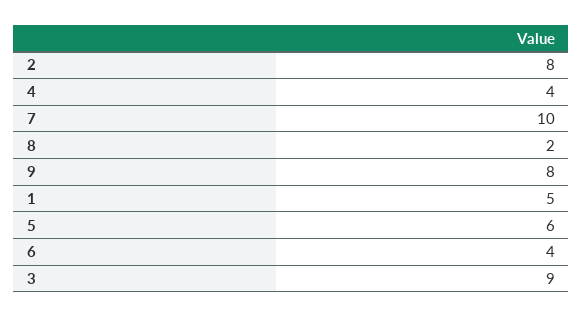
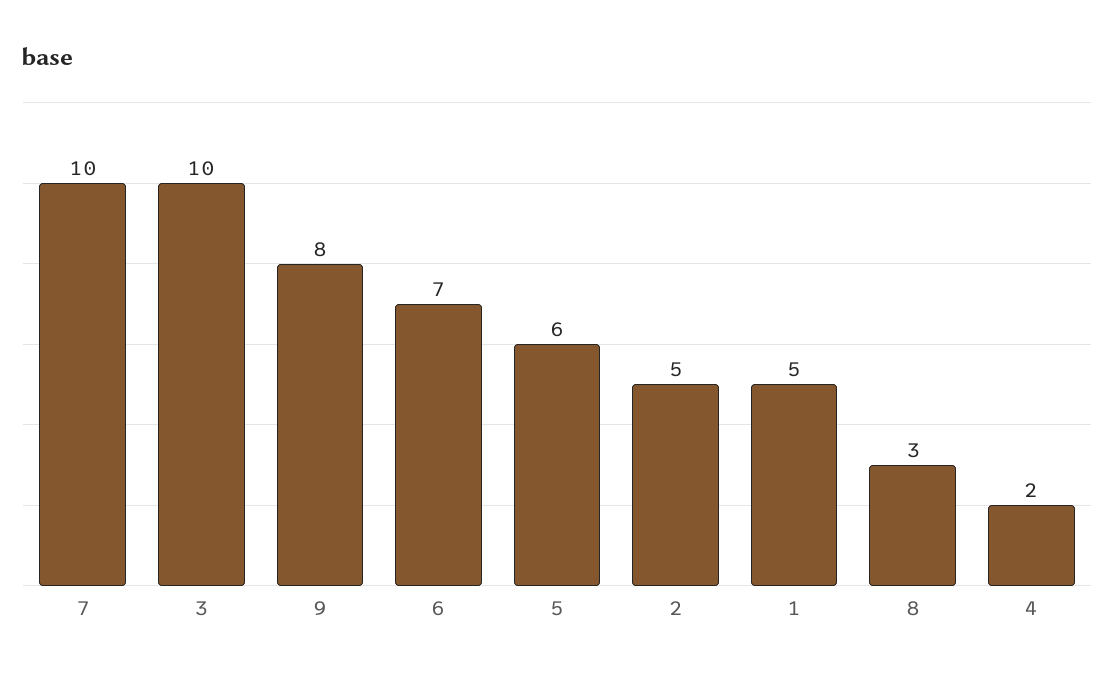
  {
-   "2": 8,
+   "2": 5,
-   "4": 4,
+   "4": 2,
    "7": 10,
-   "8": 2,
+   "8": 3,
    "9": 8,
    "1": 5,
    "5": 6,
-   "6": 4,
+   "6": 7,
-   "3": 9
+   "3": 10
  }

